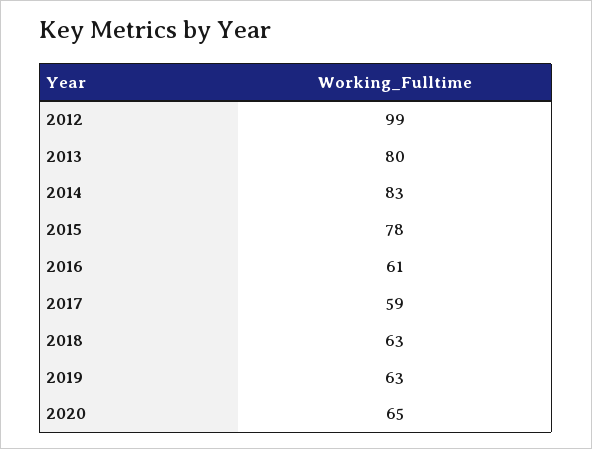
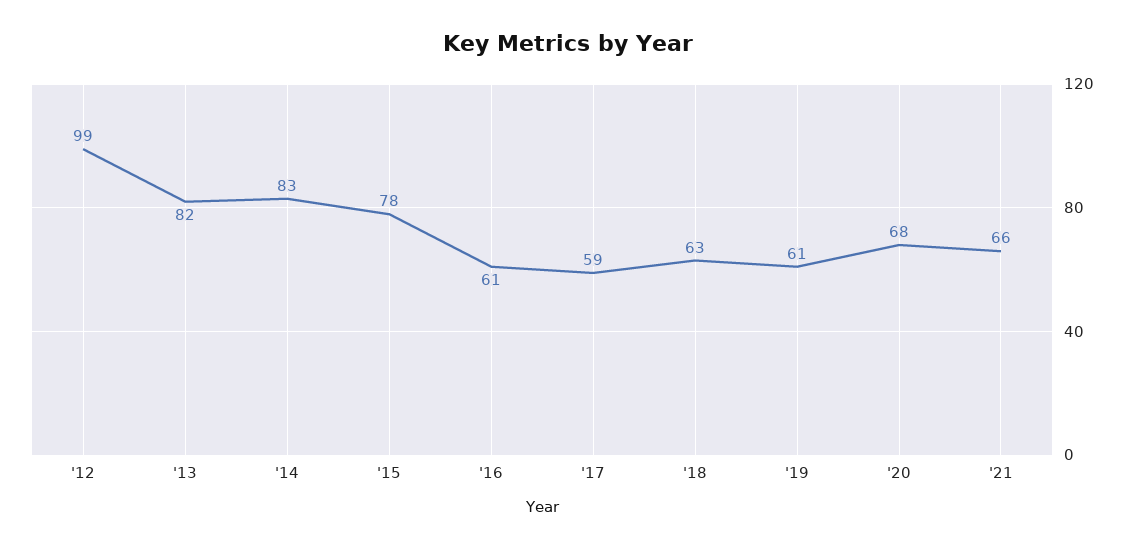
  {
    "2012": 99,
-   "2013": 80,
+   "2013": 82,
    "2014": 83,
    "2015": 78,
    "2016": 61,
    "2017": 59,
    "2018": 63,
-   "2019": 63,
+   "2019": 61,
-   "2020": 65
+   "2020": 68,
+   "'21": 66
  }

